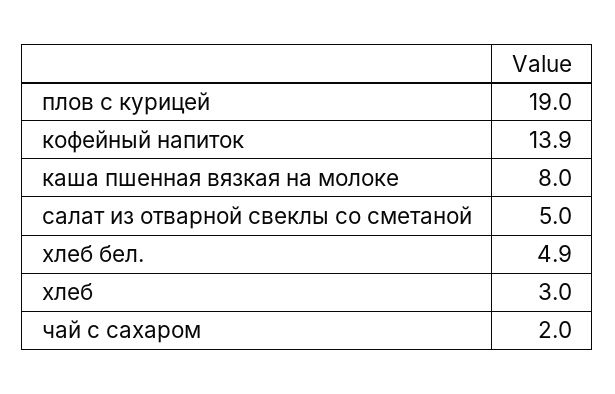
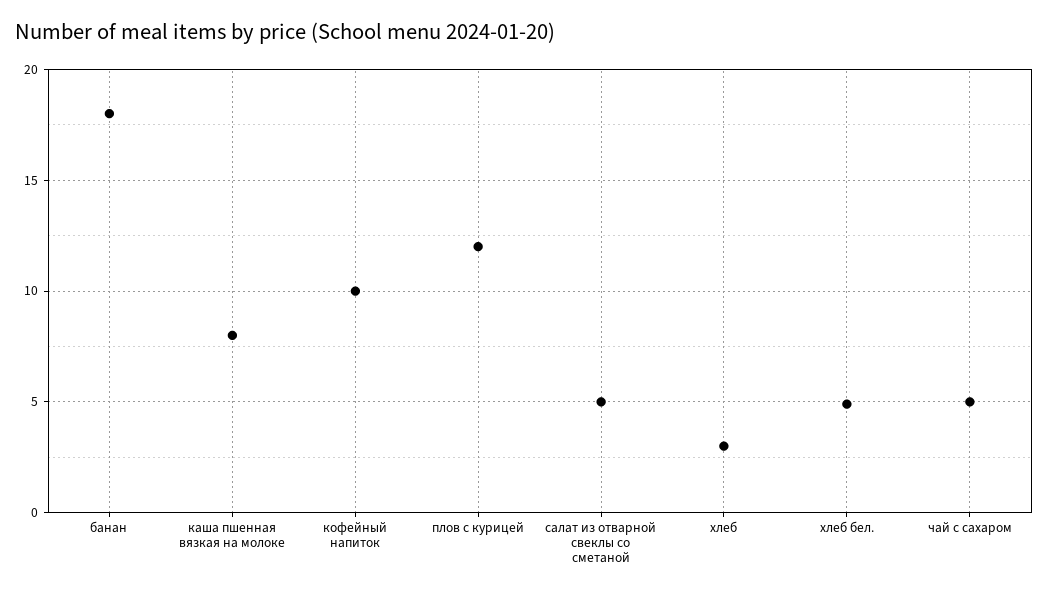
  {
-   "плов с курицей": 19,
+   "плов с курицей": 12,
-   "кофейный напиток": 13.9,
+   "кофейный напиток": 10,
    "каша пшенная вязкая на молоке": 8,
    "салат из отварной свеклы со сметаной": 5,
    "хлеб бел.": 4.9,
    "хлеб": 3,
-   "чай с сахаром": 2
+   "чай с сахаром": 5,
+   "банан": 18
  }

